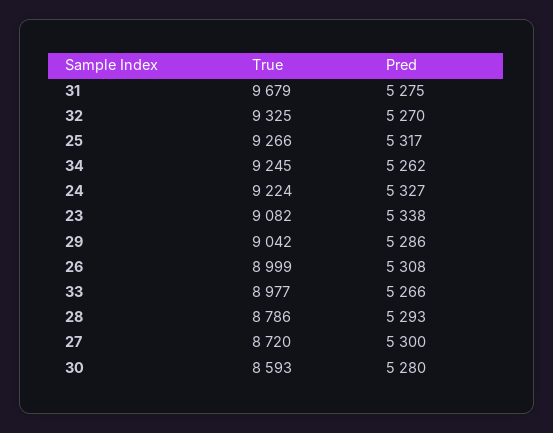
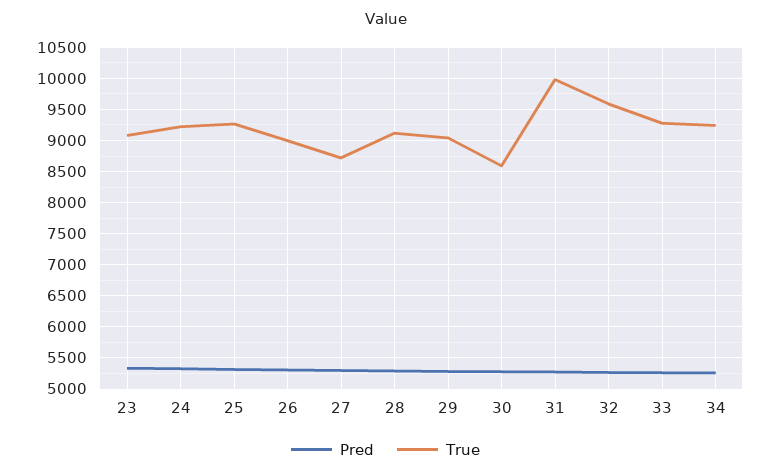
  {
    "True": {
-     "31": 9679,
+     "31": 10000,
-     "32": 9325,
+     "32": 9600,
      "25": 9266,
      "34": 9245,
      "24": 9224,
      "23": 9082,
      "29": 9042,
      "26": 8999,
-     "33": 8977,
+     "33": 9300,
-     "28": 8786,
+     "28": 9100,
      "27": 8720,
      "30": 8593
    },
    "Pred": {
      "31": 5275,
      "32": 5270,
      "25": 5317,
      "34": 5262,
      "24": 5327,
      "23": 5338,
      "29": 5286,
      "26": 5308,
      "33": 5266,
      "28": 5293,
      "27": 5300,
      "30": 5280
    }
  }

